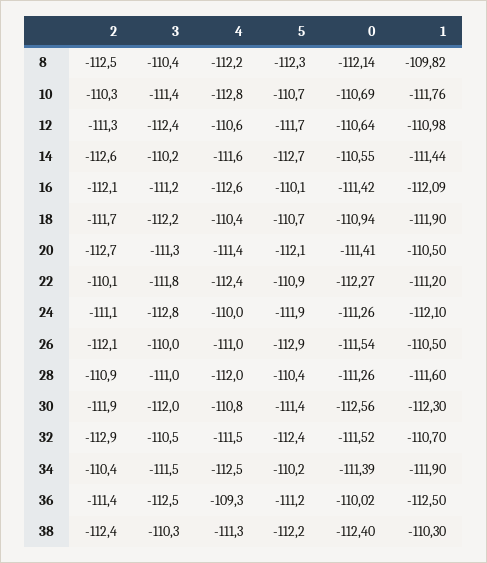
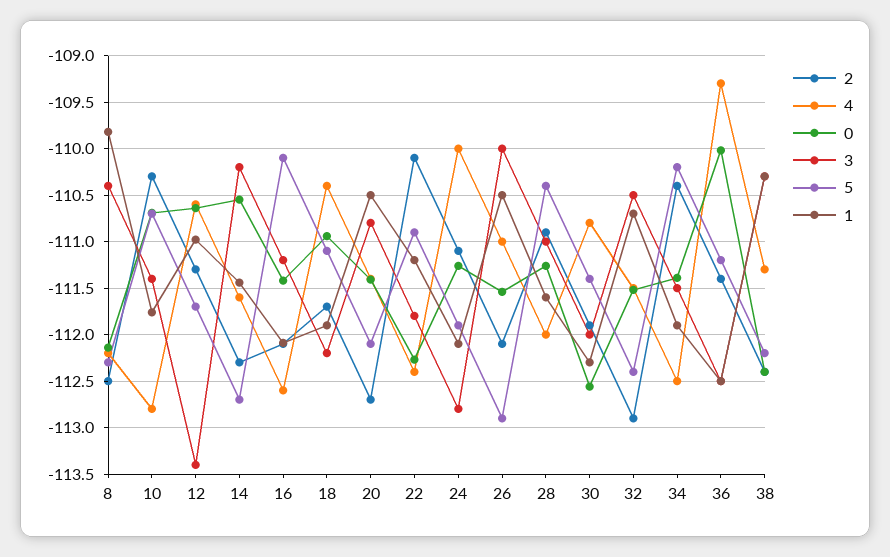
  {
    "2": {
      "8": -112.5,
      "10": -110.3,
      "12": -111.3,
-     "14": -112.6,
+     "14": -112.3,
      "16": -112.1,
      "18": -111.7,
      "20": -112.7,
      "22": -110.1,
      "24": -111.1,
      "26": -112.1,
      "28": -110.9,
      "30": -111.9,
      "32": -112.9,
      "34": -110.4,
      "36": -111.4,
      "38": -112.4
    },
    "3": {
      "8": -110.4,
      "10": -111.4,
-     "12": -112.4,
+     "12": -113.4,
      "14": -110.2,
      "16": -111.2,
      "18": -112.2,
-     "20": -111.3,
+     "20": -110.8,
      "22": -111.8,
      "24": -112.8,
      "26": -110,
      "28": -111,
      "30": -112,
      "32": -110.5,
      "34": -111.5,
      "36": -112.5,
      "38": -110.3
    },
    "4": {
      "8": -112.2,
      "10": -112.8,
      "12": -110.6,
      "14": -111.6,
      "16": -112.6,
      "18": -110.4,
      "20": -111.4,
      "22": -112.4,
      "24": -110,
      "26": -111,
      "28": -112,
      "30": -110.8,
      "32": -111.5,
      "34": -112.5,
      "36": -109.3,
      "38": -111.3
    },
    "5": {
      "8": -112.3,
      "10": -110.7,
      "12": -111.7,
      "14": -112.7,
      "16": -110.1,
-     "18": -110.7,
+     "18": -111.1,
      "20": -112.1,
      "22": -110.9,
      "24": -111.9,
      "26": -112.9,
      "28": -110.4,
      "30": -111.4,
      "32": -112.4,
      "34": -110.2,
      "36": -111.2,
      "38": -112.2
    },
    "0": {
      "8": -112.14,
      "10": -110.69,
      "12": -110.64,
      "14": -110.55,
      "16": -111.42,
      "18": -110.94,
      "20": -111.41,
      "22": -112.27,
      "24": -111.26,
      "26": -111.54,
      "28": -111.26,
      "30": -112.56,
      "32": -111.52,
      "34": -111.39,
      "36": -110.02,
      "38": -112.4
    },
    "1": {
      "8": -109.82,
      "10": -111.76,
      "12": -110.98,
      "14": -111.44,
      "16": -112.09,
      "18": -111.9,
      "20": -110.5,
      "22": -111.2,
      "24": -112.1,
      "26": -110.5,
      "28": -111.6,
      "30": -112.3,
      "32": -110.7,
      "34": -111.9,
      "36": -112.5,
      "38": -110.3
    }
  }

